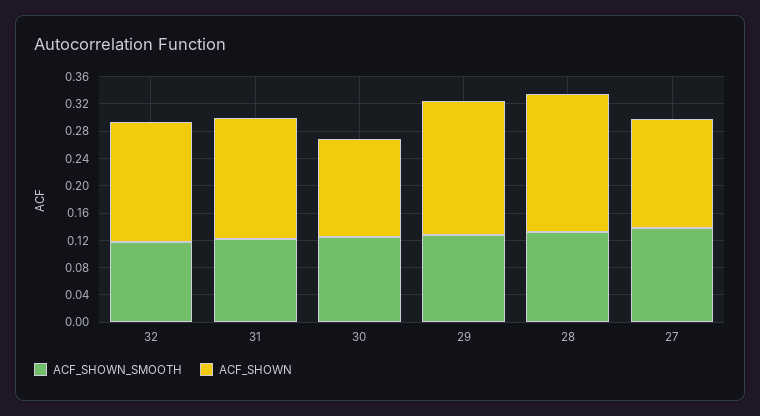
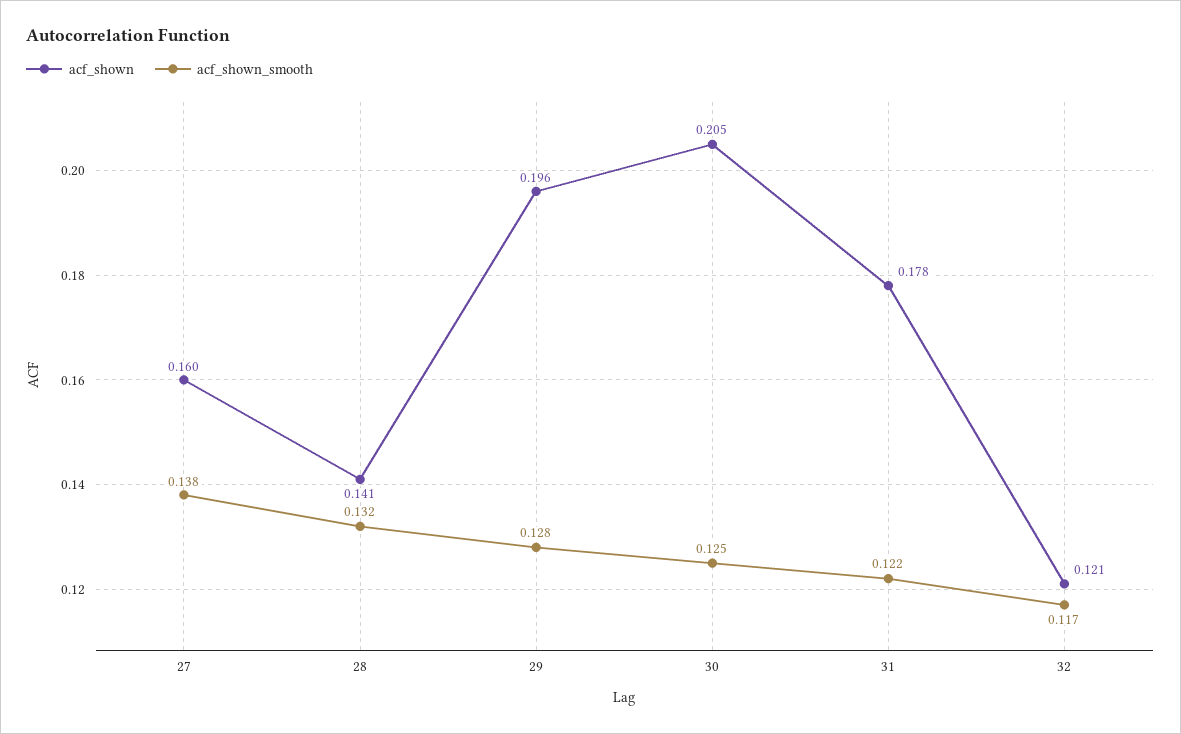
  {
    "ACF_SHOWN_SMOOTH": {
      "32": 0.117,
      "31": 0.122,
      "30": 0.125,
      "29": 0.128,
      "28": 0.132,
      "27": 0.138
    },
    "ACF_SHOWN": {
-     "32": 0.18,
+     "32": 0.121,
      "31": 0.178,
-     "30": 0.14,
+     "30": 0.205,
      "29": 0.196,
-     "28": 0.2,
+     "28": 0.141,
      "27": 0.16
    }
  }

